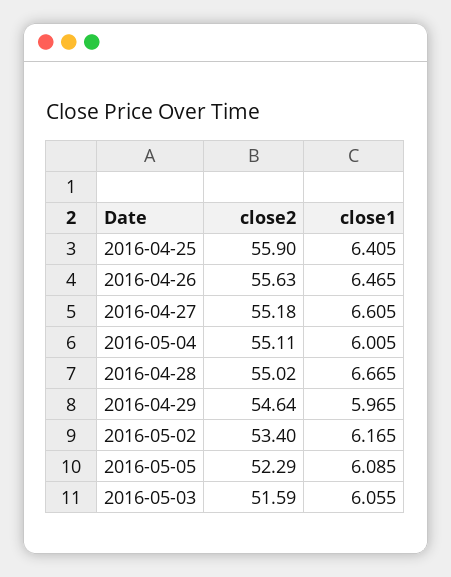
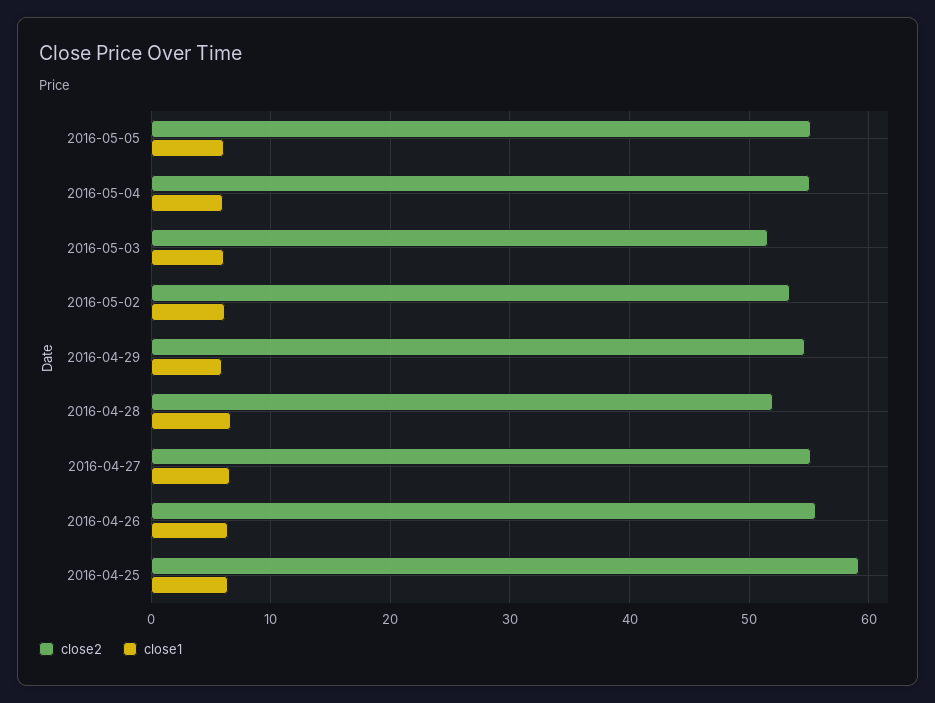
  {
    "close2": {
-     "2016-04-25": 55.9,
+     "2016-04-25": 59,
      "2016-04-26": 55.63,
      "2016-04-27": 55.18,
      "2016-05-04": 55.11,
-     "2016-04-28": 55.02,
+     "2016-04-28": 52,
      "2016-04-29": 54.64,
      "2016-05-02": 53.4,
-     "2016-05-05": 52.29,
+     "2016-05-05": 55,
      "2016-05-03": 51.59
    },
    "close1": {
      "2016-04-25": 6.405,
      "2016-04-26": 6.465,
      "2016-04-27": 6.605,
      "2016-05-04": 6.005,
      "2016-04-28": 6.665,
      "2016-04-29": 5.965,
      "2016-05-02": 6.165,
      "2016-05-05": 6.085,
      "2016-05-03": 6.055
    }
  }

